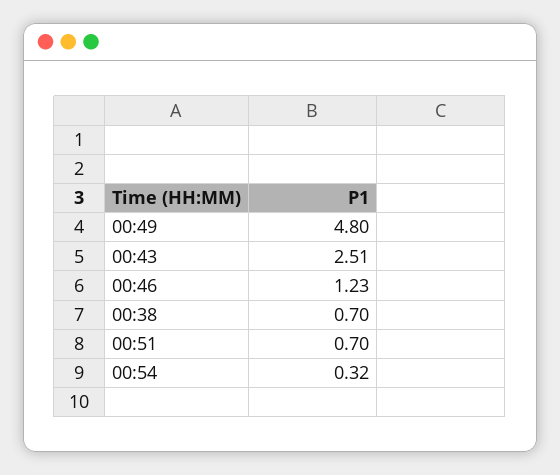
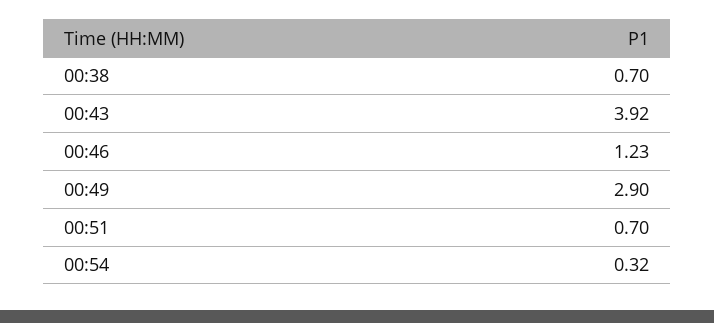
  {
-   "00:49": 4.8,
+   "00:49": 2.9,
-   "00:43": 2.51,
+   "00:43": 3.92,
    "00:46": 1.23,
    "00:38": 0.7,
    "00:51": 0.7,
    "00:54": 0.32
  }

